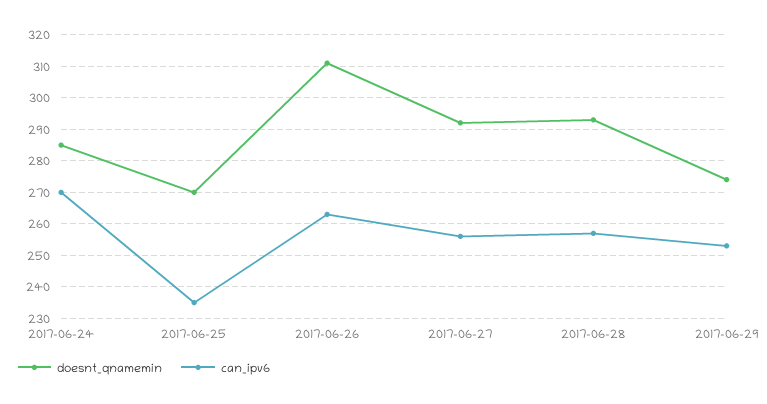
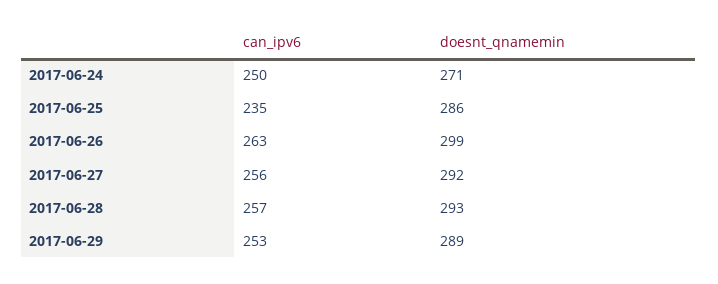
  {
    "doesnt_qnamemin": {
-     "2017-06-24": 285,
+     "2017-06-24": 271,
-     "2017-06-25": 270,
+     "2017-06-25": 286,
-     "2017-06-26": 310,
+     "2017-06-26": 299,
      "2017-06-27": 292,
      "2017-06-28": 293,
-     "2017-06-29": 275
+     "2017-06-29": 289
    },
    "can_ipv6": {
-     "2017-06-24": 270,
+     "2017-06-24": 250,
      "2017-06-25": 235,
      "2017-06-26": 263,
      "2017-06-27": 256,
      "2017-06-28": 257,
      "2017-06-29": 253
    }
  }

